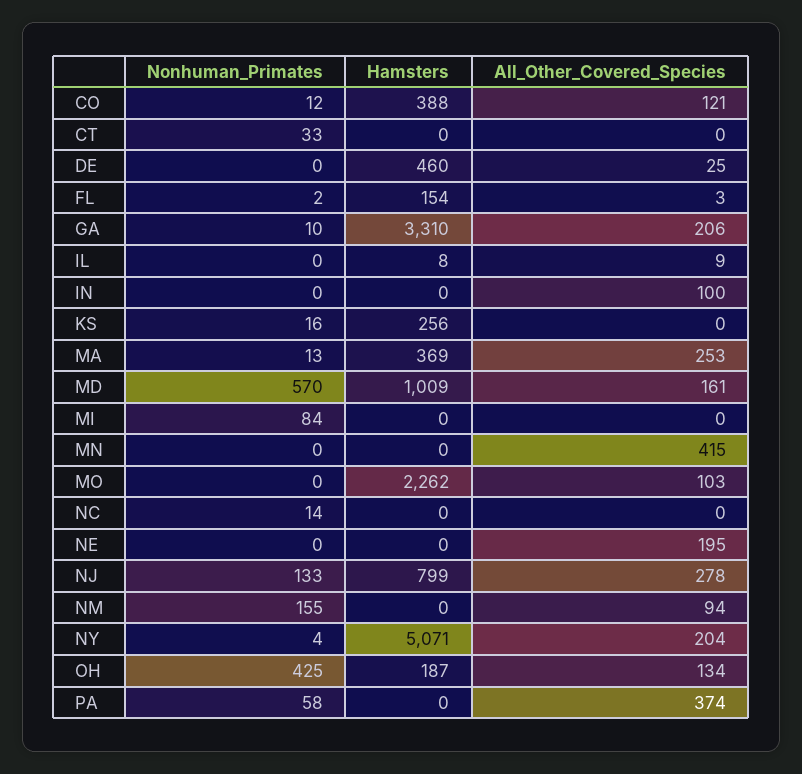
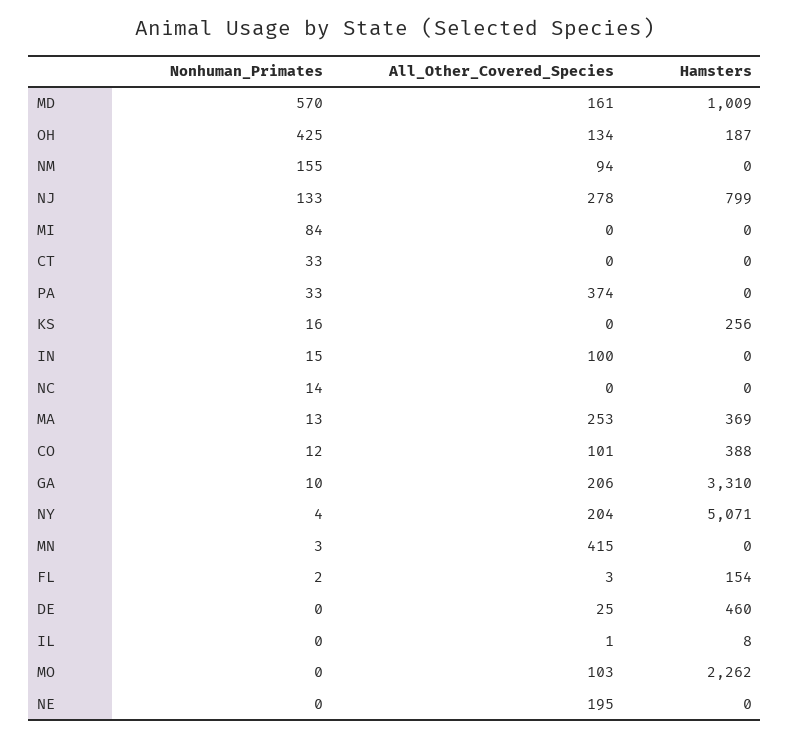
  {
    "Nonhuman_Primates": {
      "CO": 12,
      "CT": 33,
      "DE": 0,
      "FL": 2,
      "GA": 10,
      "IL": 0,
-     "IN": 0,
+     "IN": 15,
      "KS": 16,
      "MA": 13,
      "MD": 570,
      "MI": 84,
-     "MN": 0,
+     "MN": 3,
      "MO": 0,
      "NC": 14,
      "NE": 0,
      "NJ": 133,
      "NM": 155,
      "NY": 4,
      "OH": 425,
-     "PA": 58
+     "PA": 33
    },
    "Hamsters": {
      "CO": 388,
      "CT": 0,
      "DE": 460,
      "FL": 154,
      "GA": 3310,
      "IL": 8,
      "IN": 0,
      "KS": 256,
      "MA": 369,
      "MD": 1009,
      "MI": 0,
      "MN": 0,
      "MO": 2262,
      "NC": 0,
      "NE": 0,
      "NJ": 799,
      "NM": 0,
      "NY": 5071,
      "OH": 187,
      "PA": 0
    },
    "All_Other_Covered_Species": {
-     "CO": 121,
+     "CO": 101,
      "CT": 0,
      "DE": 25,
      "FL": 3,
      "GA": 206,
-     "IL": 9,
+     "IL": 1,
      "IN": 100,
      "KS": 0,
      "MA": 253,
      "MD": 161,
      "MI": 0,
      "MN": 415,
      "MO": 103,
      "NC": 0,
      "NE": 195,
      "NJ": 278,
      "NM": 94,
      "NY": 204,
      "OH": 134,
      "PA": 374
    }
  }

